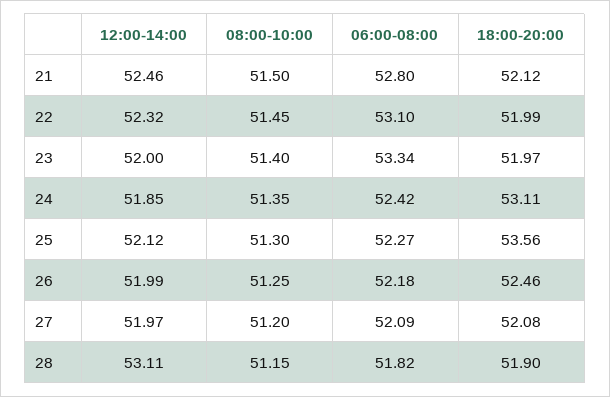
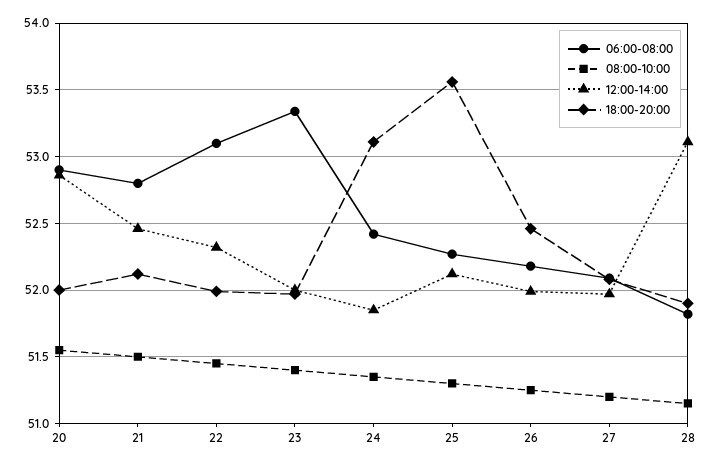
  {
    "12:00-14:00": {
      "21": 52.46,
      "22": 52.32,
      "23": 52,
      "24": 51.85,
      "25": 52.12,
      "26": 51.99,
      "27": 51.97,
-     "28": 53.11
+     "28": 53.11,
+     "20": 52.85
    },
    "08:00-10:00": {
      "21": 51.5,
      "22": 51.45,
      "23": 51.4,
      "24": 51.35,
      "25": 51.3,
      "26": 51.25,
      "27": 51.2,
-     "28": 51.15
+     "28": 51.15,
+     "20": 51.55
    },
    "06:00-08:00": {
      "21": 52.8,
      "22": 53.1,
      "23": 53.34,
      "24": 52.42,
      "25": 52.27,
      "26": 52.18,
      "27": 52.09,
-     "28": 51.82
+     "28": 51.82,
+     "20": 52.9
    },
    "18:00-20:00": {
      "21": 52.12,
      "22": 51.99,
      "23": 51.97,
      "24": 53.11,
      "25": 53.56,
      "26": 52.46,
      "27": 52.08,
-     "28": 51.9
+     "28": 51.9,
+     "20": 52
    }
  }

